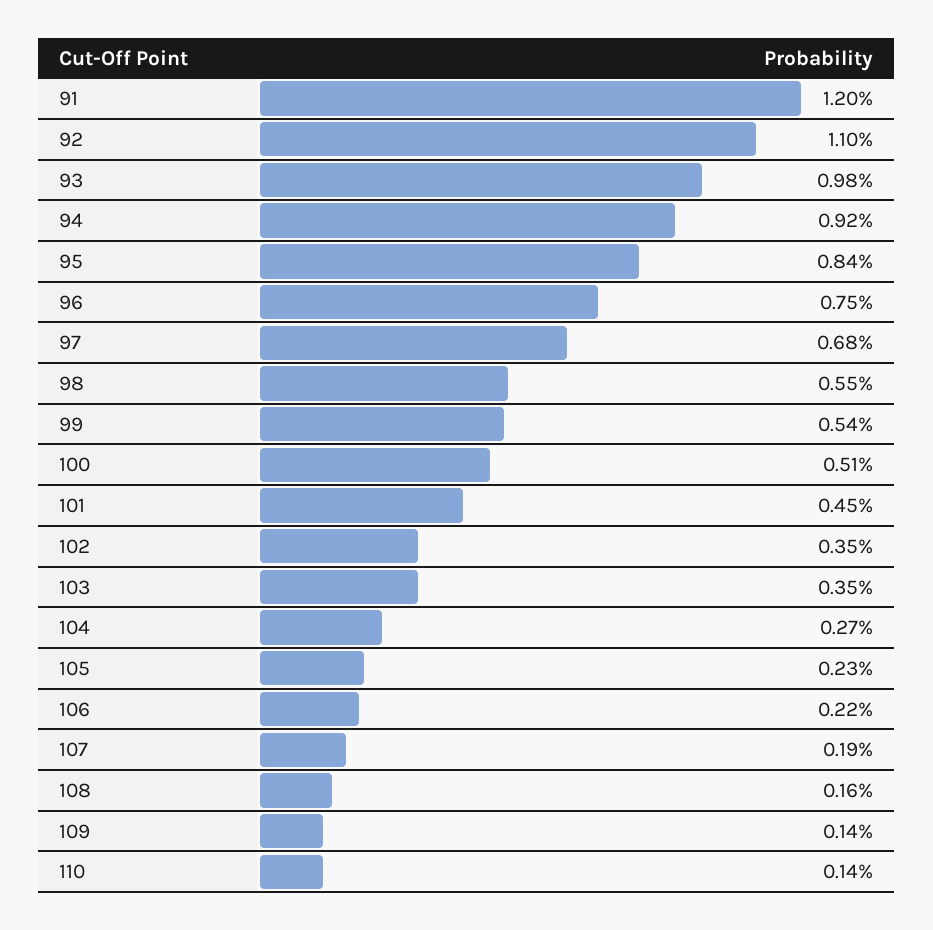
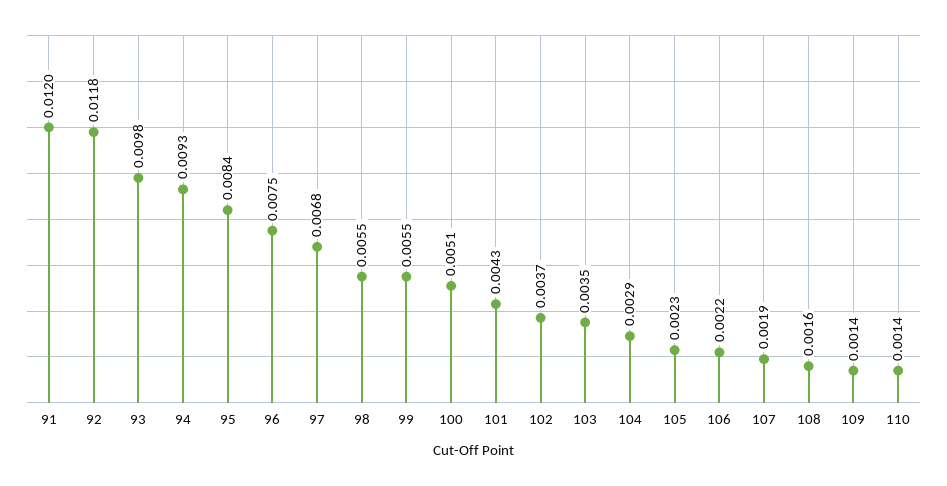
  {
    "91": 0.012,
-   "92": 0.011,
+   "92": 0.0118,
    "93": 0.0098,
-   "94": 0.0092,
+   "94": 0.0093,
    "95": 0.0084,
    "96": 0.0075,
    "97": 0.0068,
    "98": 0.0055,
-   "99": 0.0054,
+   "99": 0.0055,
    "100": 0.0051,
-   "101": 0.0045,
+   "101": 0.0043,
-   "102": 0.0035,
+   "102": 0.0037,
    "103": 0.0035,
-   "104": 0.0027,
+   "104": 0.0029,
    "105": 0.0023,
    "106": 0.0022,
    "107": 0.0019,
    "108": 0.0016,
    "109": 0.0014,
    "110": 0.0014
  }

